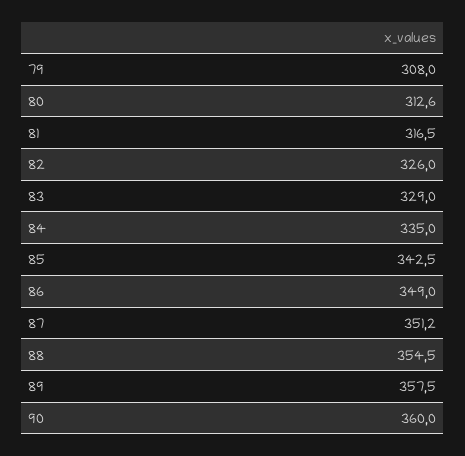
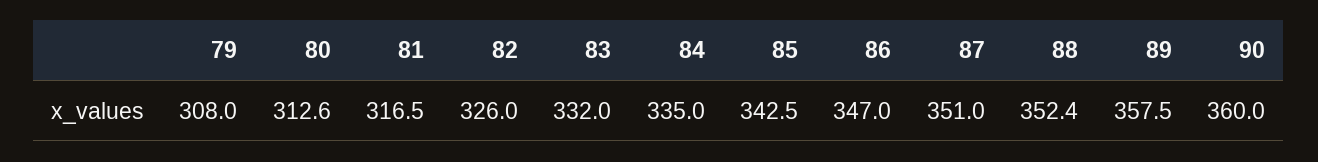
  {
    "79": 308,
    "80": 312.6,
    "81": 316.5,
    "82": 326,
-   "83": 329,
+   "83": 332,
    "84": 335,
    "85": 342.5,
-   "86": 349,
+   "86": 347,
-   "87": 351.2,
+   "87": 351,
-   "88": 354.5,
+   "88": 352.4,
    "89": 357.5,
    "90": 360
  }

